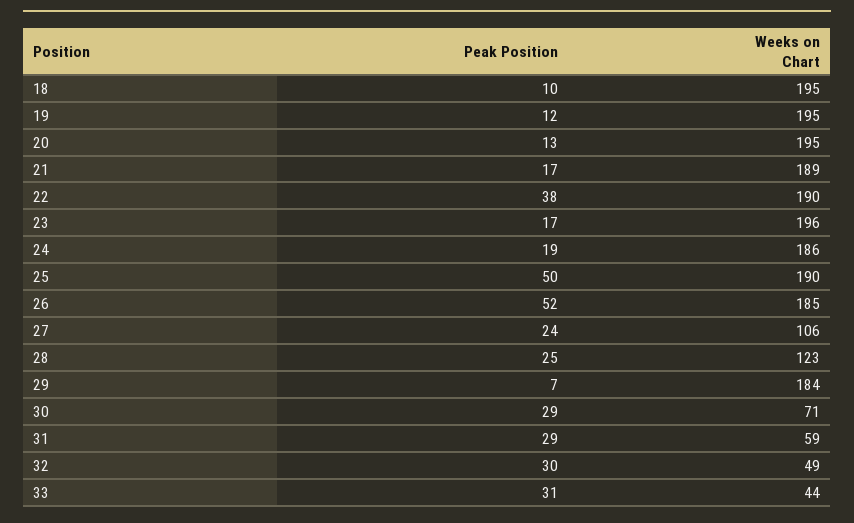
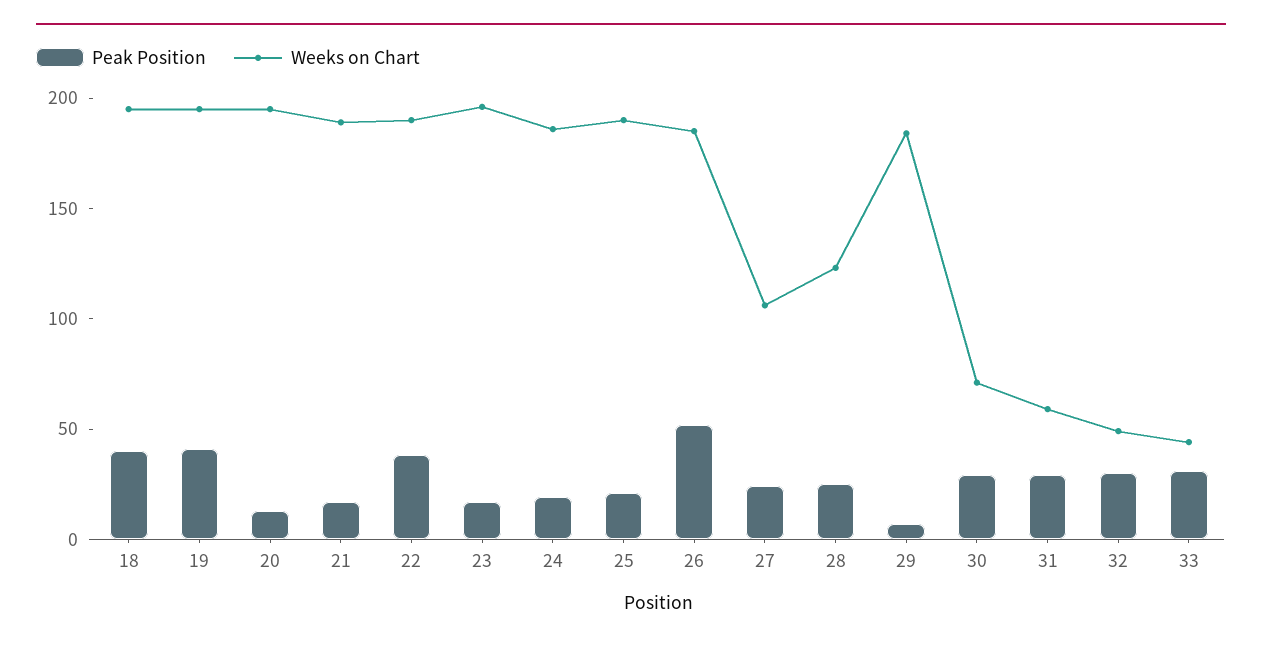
  {
    "Peak Position": {
-     "18": 10,
+     "18": 40,
-     "19": 12,
+     "19": 40,
      "20": 13,
      "21": 17,
      "22": 38,
      "23": 17,
      "24": 19,
-     "25": 50,
+     "25": 20,
      "26": 52,
      "27": 24,
      "28": 25,
      "29": 7,
      "30": 29,
      "31": 29,
      "32": 30,
      "33": 31
    },
    "Weeks on Chart": {
      "18": 195,
      "19": 195,
      "20": 195,
      "21": 189,
      "22": 190,
      "23": 196,
      "24": 186,
      "25": 190,
      "26": 185,
      "27": 106,
      "28": 123,
      "29": 184,
      "30": 71,
      "31": 59,
      "32": 49,
      "33": 44
    }
  }

